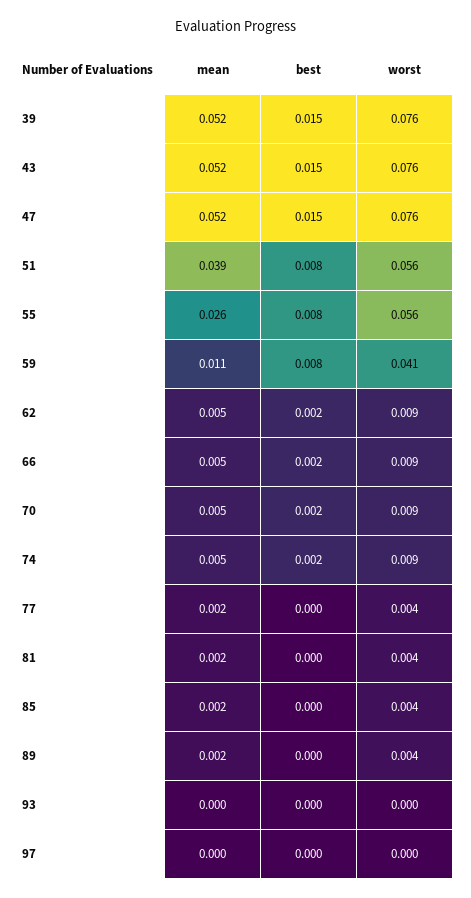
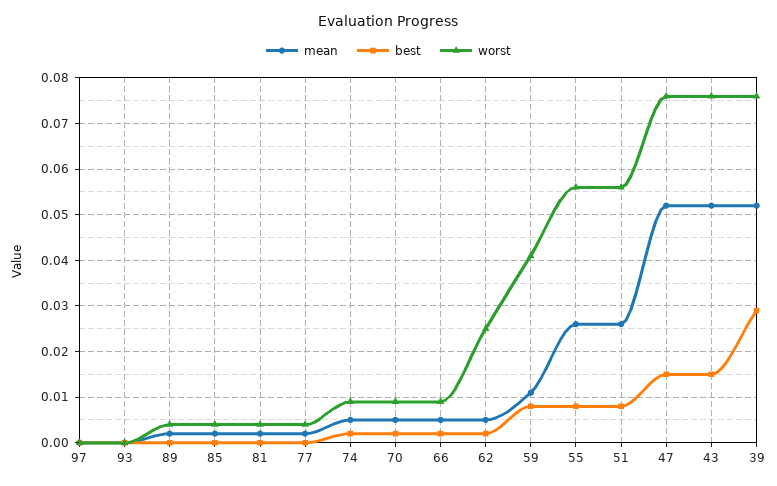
  {
    "mean": {
      "39": 0.052,
      "43": 0.052,
      "47": 0.052,
-     "51": 0.039,
+     "51": 0.025,
      "55": 0.026,
      "59": 0.011,
      "62": 0.005,
      "66": 0.005,
      "70": 0.005,
      "74": 0.005,
      "77": 0.002,
      "81": 0.002,
      "85": 0.002,
      "89": 0.002,
      "93": 0,
      "97": 0
    },
    "best": {
-     "39": 0.015,
+     "39": 0.03,
      "43": 0.015,
      "47": 0.015,
      "51": 0.008,
      "55": 0.008,
      "59": 0.008,
      "62": 0.002,
      "66": 0.002,
      "70": 0.002,
      "74": 0.002,
      "77": 0,
      "81": 0,
      "85": 0,
      "89": 0,
      "93": 0,
      "97": 0
    },
    "worst": {
      "39": 0.076,
      "43": 0.076,
      "47": 0.076,
      "51": 0.056,
      "55": 0.056,
      "59": 0.041,
-     "62": 0.009,
+     "62": 0.025,
      "66": 0.009,
      "70": 0.009,
      "74": 0.009,
      "77": 0.004,
      "81": 0.004,
      "85": 0.004,
      "89": 0.004,
      "93": 0,
      "97": 0
    }
  }

